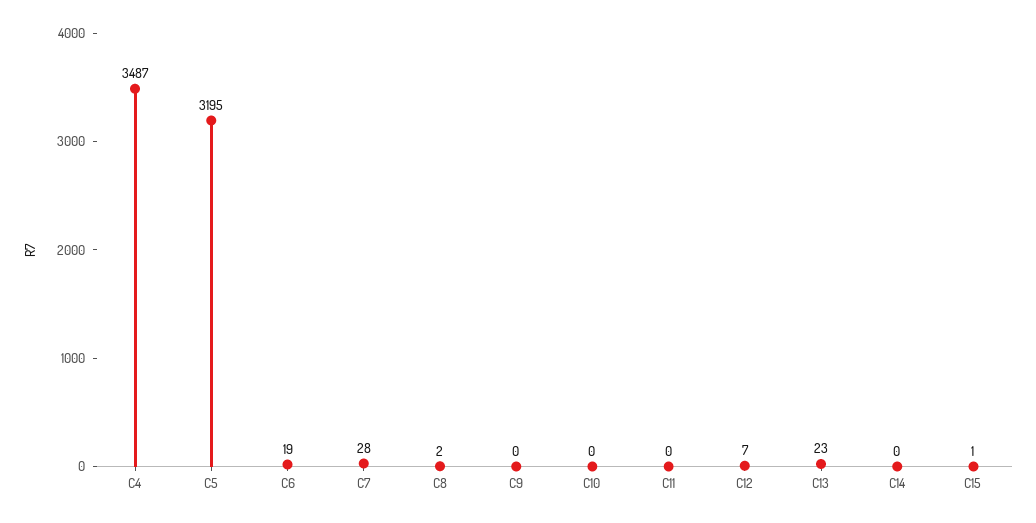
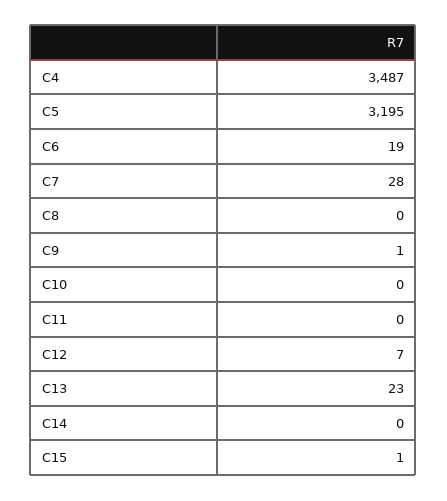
  {
    "C4": 3487,
    "C5": 3195,
    "C6": 19,
    "C7": 28,
-   "C8": 2,
+   "C8": 0,
-   "C9": 0,
+   "C9": 1,
    "C10": 0,
    "C11": 0,
    "C12": 7,
    "C13": 23,
    "C14": 0,
    "C15": 1
  }

